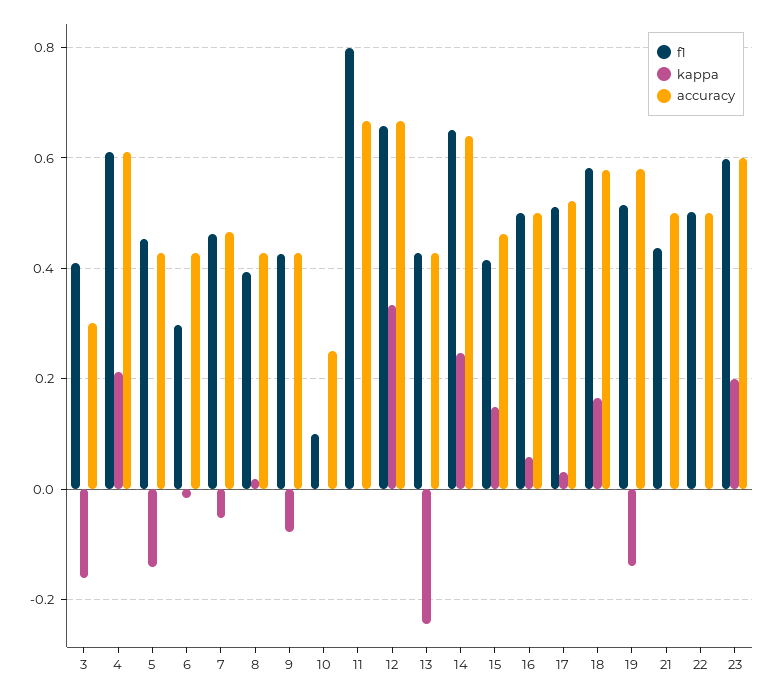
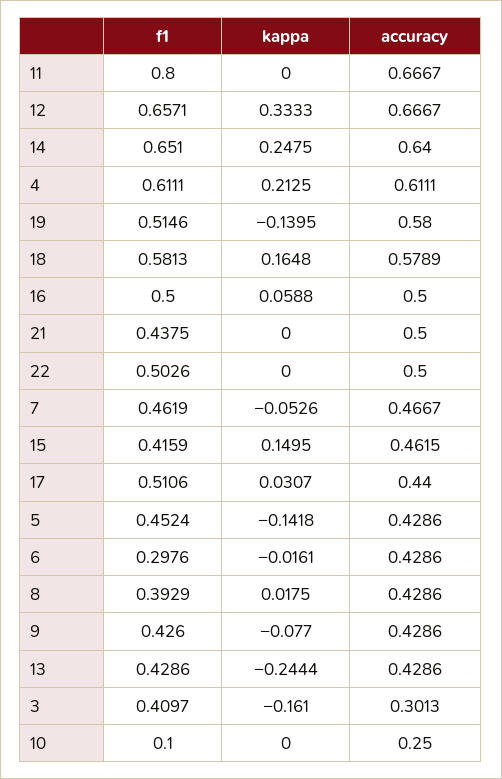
  {
    "f1": {
      "3": 0.4097,
      "4": 0.6111,
      "5": 0.4524,
      "6": 0.2976,
      "7": 0.4619,
      "8": 0.3929,
      "9": 0.426,
      "10": 0.1,
      "11": 0.8,
      "12": 0.6571,
      "13": 0.4286,
      "14": 0.651,
      "15": 0.4159,
      "16": 0.5,
      "17": 0.5106,
      "18": 0.5813,
      "19": 0.5146,
      "21": 0.4375,
-     "22": 0.5026,
+     "22": 0.5026
-     "23": 0.6
    },
    "kappa": {
      "3": -0.161,
      "4": 0.2125,
      "5": -0.1418,
      "6": -0.0161,
      "7": -0.0526,
      "8": 0.0175,
      "9": -0.077,
      "10": 0,
      "11": 0,
      "12": 0.3333,
      "13": -0.2444,
      "14": 0.2475,
      "15": 0.1495,
      "16": 0.0588,
      "17": 0.0307,
      "18": 0.1648,
      "19": -0.1395,
      "21": 0,
-     "22": 0,
+     "22": 0
-     "23": 0.2
    },
    "accuracy": {
      "3": 0.3013,
      "4": 0.6111,
      "5": 0.4286,
      "6": 0.4286,
      "7": 0.4667,
      "8": 0.4286,
      "9": 0.4286,
      "10": 0.25,
      "11": 0.6667,
      "12": 0.6667,
      "13": 0.4286,
      "14": 0.64,
      "15": 0.4615,
      "16": 0.5,
-     "17": 0.52,
+     "17": 0.44,
      "18": 0.5789,
      "19": 0.58,
      "21": 0.5,
-     "22": 0.5,
+     "22": 0.5
-     "23": 0.6
    }
  }

